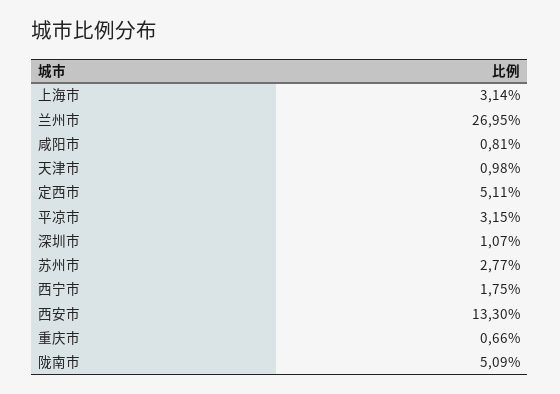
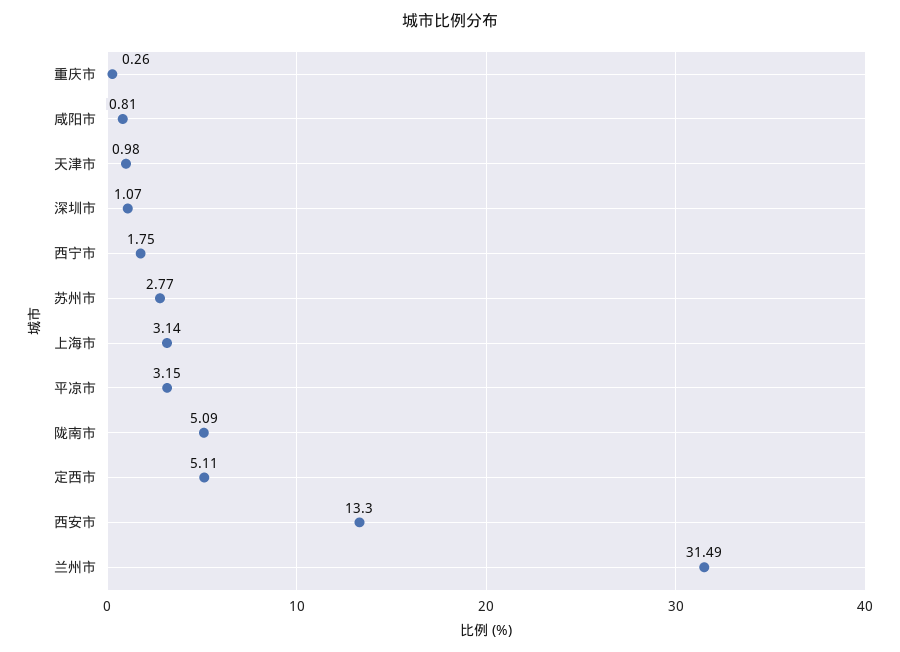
  {
    "上海市": 3.14,
-   "兰州市": 26.95,
+   "兰州市": 31.49,
    "咸阳市": 0.81,
    "天津市": 0.98,
    "定西市": 5.11,
    "平凉市": 3.15,
    "深圳市": 1.07,
    "苏州市": 2.77,
    "西宁市": 1.75,
    "西安市": 13.3,
-   "重庆市": 0.66,
+   "重庆市": 0.26,
    "陇南市": 5.09
  }

